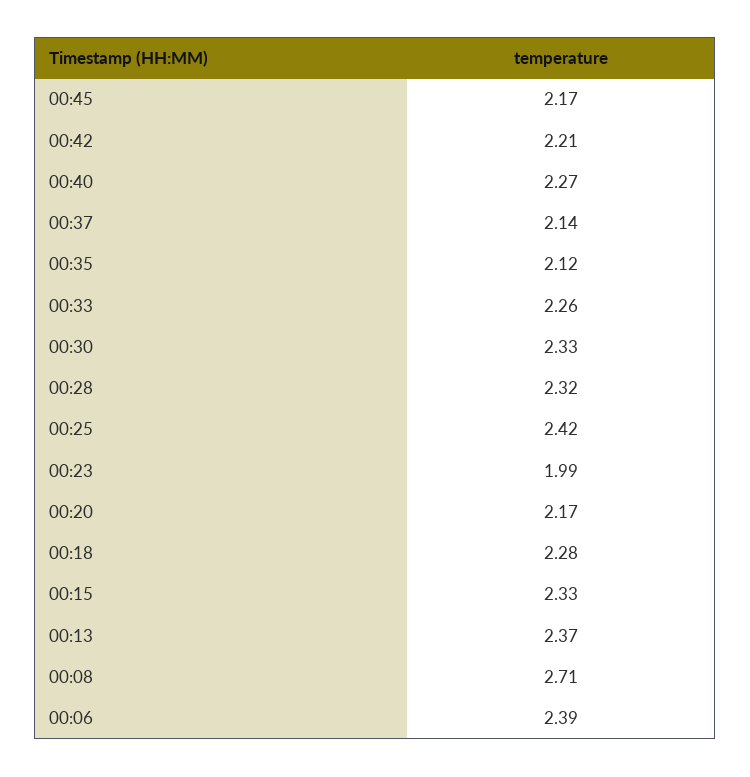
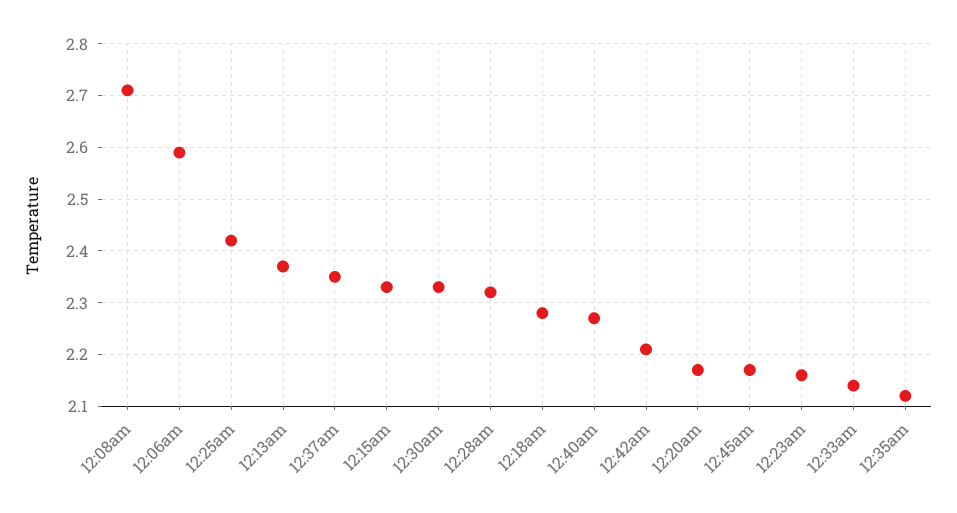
  {
    "00:45": 2.17,
    "00:42": 2.21,
    "00:40": 2.27,
-   "00:37": 2.14,
+   "00:37": 2.35,
    "00:35": 2.12,
-   "00:33": 2.26,
+   "00:33": 2.15,
    "00:30": 2.33,
    "00:28": 2.32,
    "00:25": 2.42,
-   "00:23": 1.99,
+   "00:23": 2.15,
    "00:20": 2.17,
    "00:18": 2.28,
    "00:15": 2.33,
    "00:13": 2.37,
    "00:08": 2.71,
-   "00:06": 2.39
+   "00:06": 2.6
  }

